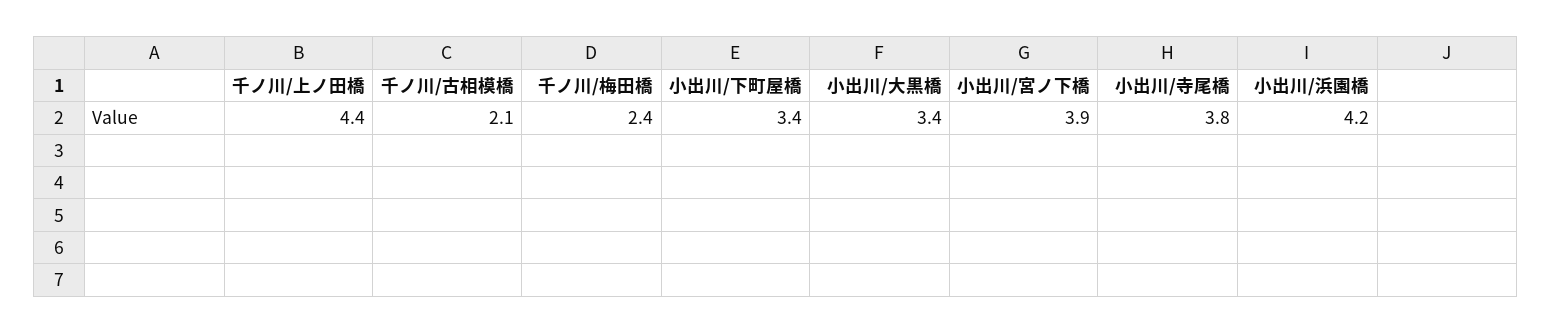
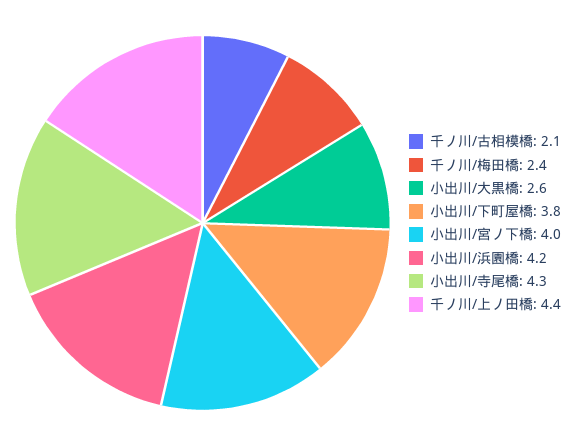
  {
    "千ノ川/上ノ田橋": 4.4,
    "千ノ川/古相模橋": 2.1,
    "千ノ川/梅田橋": 2.4,
-   "小出川/下町屋橋": 3.4,
+   "小出川/下町屋橋": 3.8,
-   "小出川/大黒橋": 3.4,
+   "小出川/大黒橋": 2.6,
-   "小出川/宮ノ下橋": 3.9,
+   "小出川/宮ノ下橋": 4,
-   "小出川/寺尾橋": 3.8,
+   "小出川/寺尾橋": 4.3,
    "小出川/浜園橋": 4.2
  }

